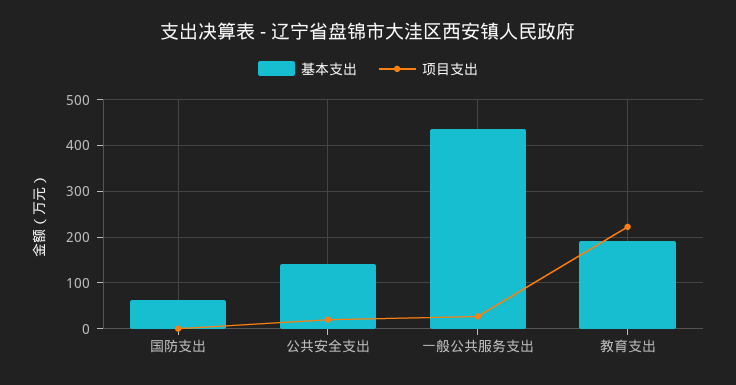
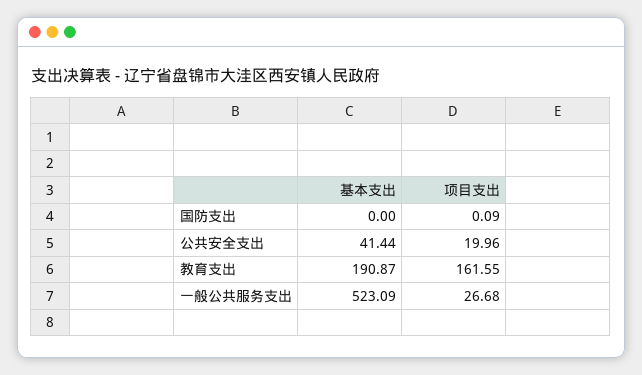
  {
    "基本支出": {
-     "国防支出": 60,
+     "国防支出": 0,
-     "公共安全支出": 140,
+     "公共安全支出": 41.44,
-     "一般公共服务支出": 440,
+     "一般公共服务支出": 523.09,
      "教育支出": 190.87
    },
    "项目支出": {
      "国防支出": 0.09,
      "公共安全支出": 19.96,
      "一般公共服务支出": 26.68,
-     "教育支出": 220
+     "教育支出": 161.55
    }
  }

